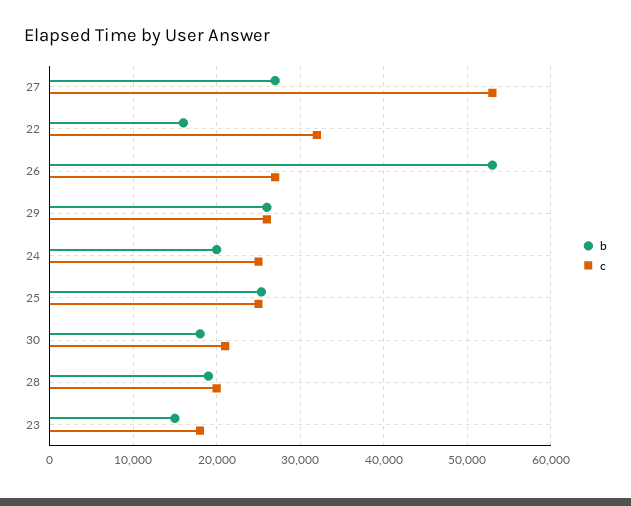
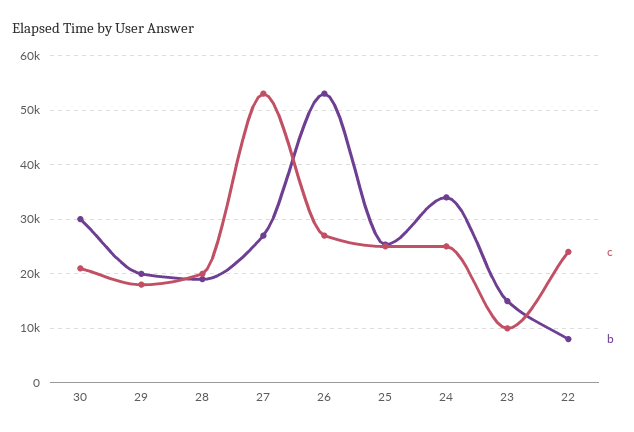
  {
    "b": {
      "27": 27000,
-     "22": 16000,
+     "22": 8000,
      "26": 53000,
-     "29": 26000,
+     "29": 20000,
-     "24": 20000,
+     "24": 34000,
      "25": 25000,
-     "30": 18000,
+     "30": 30000,
      "28": 19000,
      "23": 15000
    },
    "c": {
      "27": 53000,
-     "22": 32000,
+     "22": 24000,
      "26": 27000,
-     "29": 26000,
+     "29": 18000,
      "24": 25000,
      "25": 25000,
      "30": 21000,
      "28": 20000,
-     "23": 18000
+     "23": 10000
    }
  }

